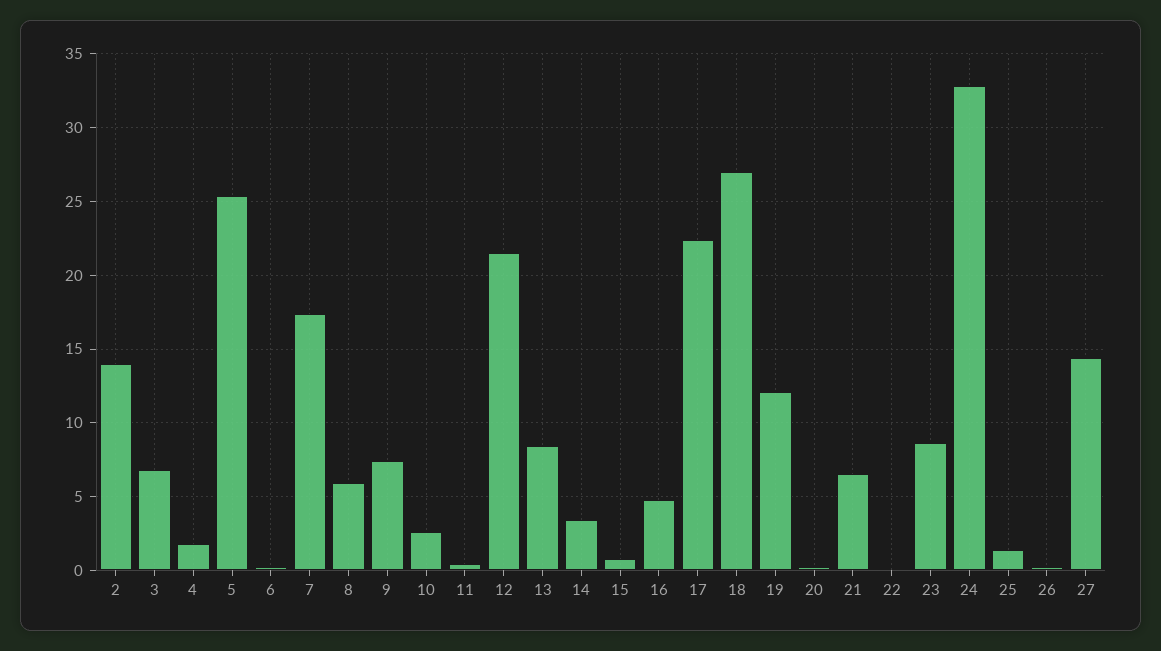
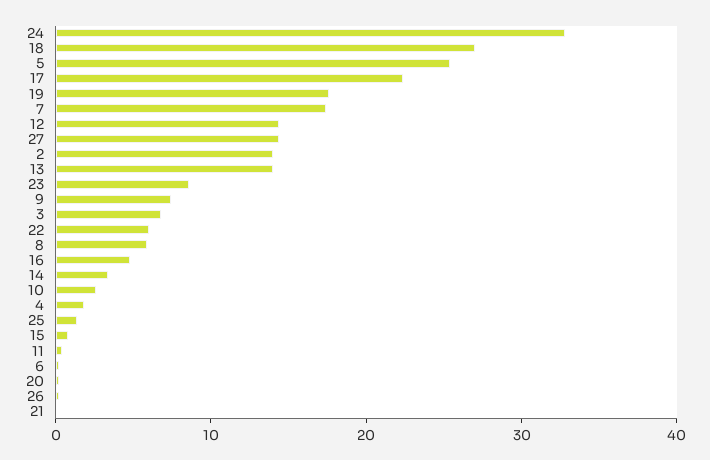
  {
    "2": 14,
    "3": 7,
    "4": 2,
    "5": 25.5,
    "6": 0,
    "7": 17.5,
    "8": 6,
    "9": 7.5,
    "10": 2.5,
    "11": 0.5,
-   "12": 21.5,
+   "12": 14,
-   "13": 8.5,
+   "13": 14,
    "14": 3.5,
    "15": 1,
    "16": 5,
    "17": 22.5,
    "18": 27,
-   "19": 12,
+   "19": 18,
    "20": 0,
-   "21": 6.5,
+   "21": 0,
-   "22": 0,
+   "22": 6,
    "23": 8.5,
    "24": 33,
    "25": 1.5,
    "26": 0,
    "27": 14.5
  }

